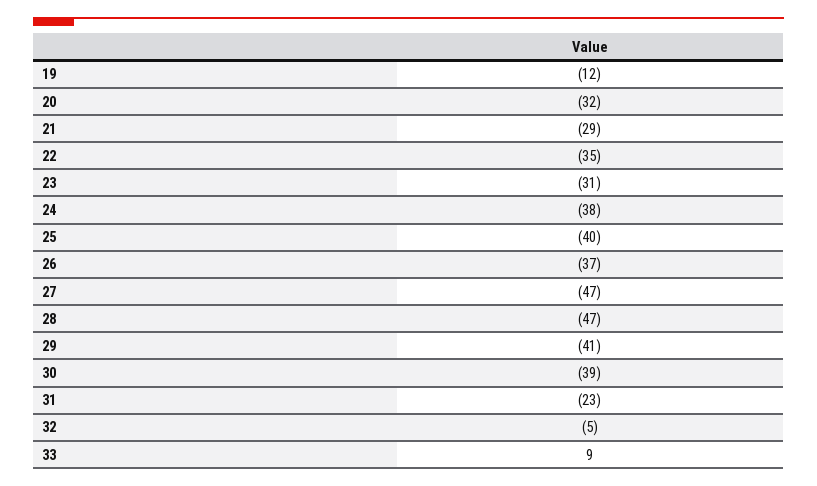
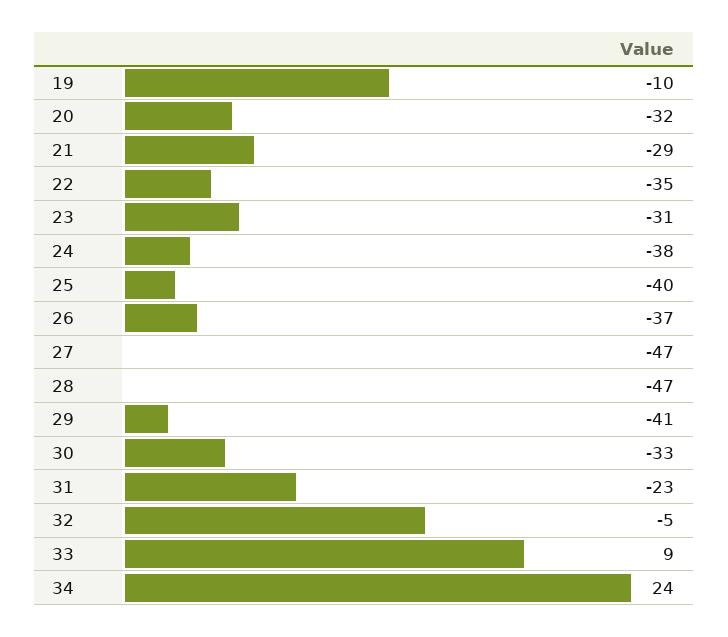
  {
-   "19": -12,
+   "19": -10,
    "20": -32,
    "21": -29,
    "22": -35,
    "23": -31,
    "24": -38,
    "25": -40,
    "26": -37,
    "27": -47,
    "28": -47,
    "29": -41,
-   "30": -39,
+   "30": -33,
    "31": -23,
    "32": -5,
-   "33": 9
+   "33": 9,
+   "34": 24
  }

